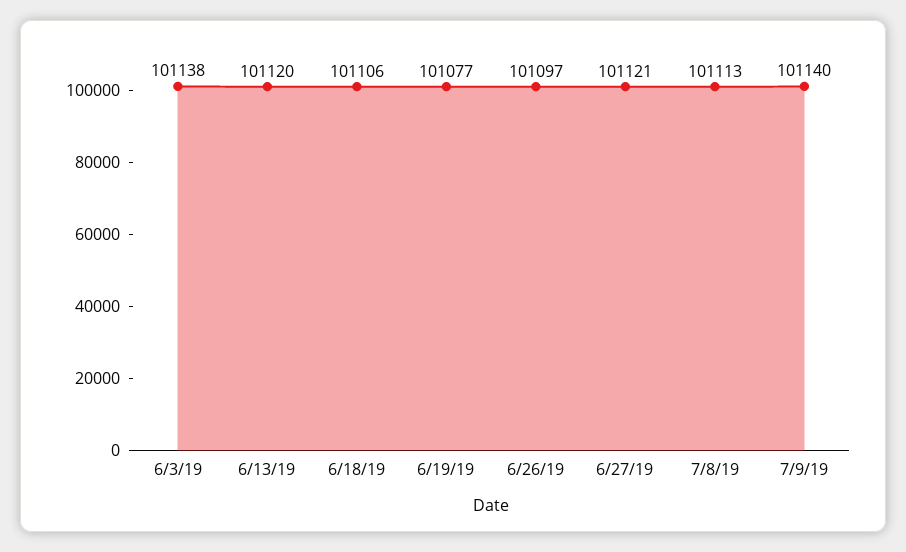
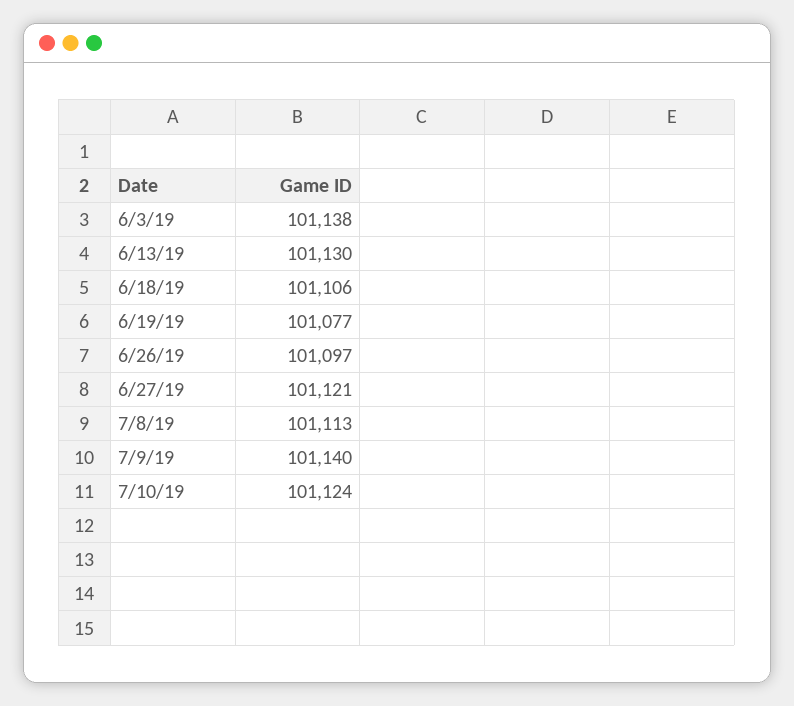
  {
    "6/3/19": 101138,
-   "6/13/19": 101120,
+   "6/13/19": 101130,
    "6/18/19": 101106,
    "6/19/19": 101077,
    "6/26/19": 101097,
    "6/27/19": 101121,
    "7/8/19": 101113,
-   "7/9/19": 101140
+   "7/9/19": 101140,
+   "7/10/19": 101124
  }

